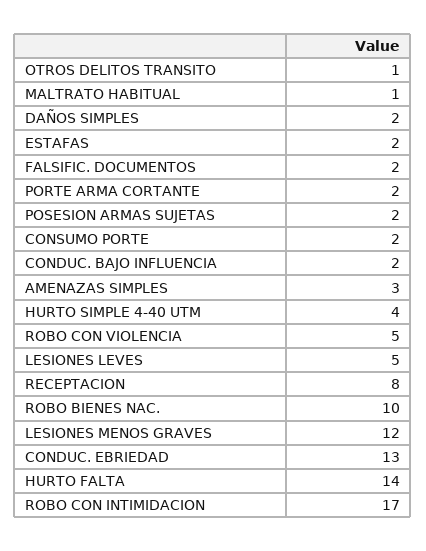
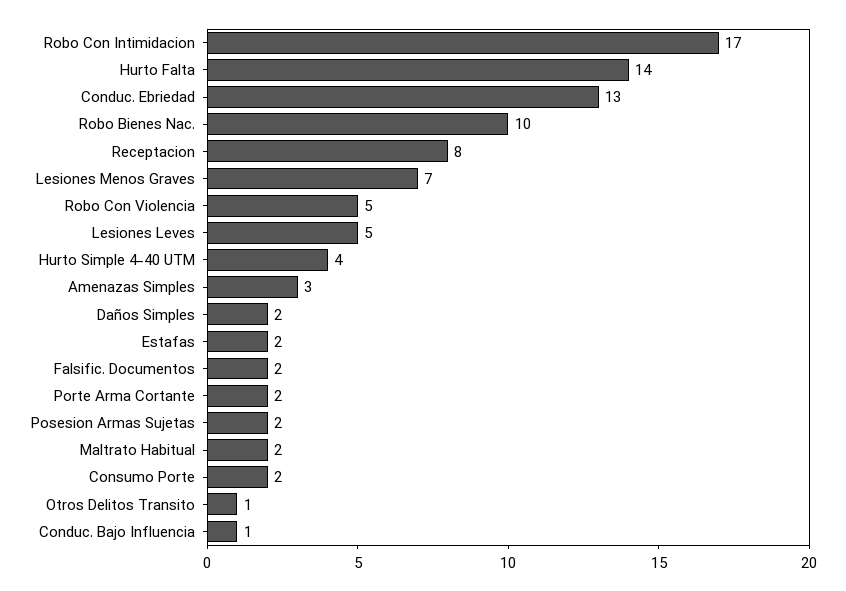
  {
    "OTROS DELITOS TRANSITO": 1,
-   "MALTRATO HABITUAL": 1,
+   "MALTRATO HABITUAL": 2,
    "DAÑOS SIMPLES": 2,
    "ESTAFAS": 2,
    "FALSIFIC. DOCUMENTOS": 2,
    "PORTE ARMA CORTANTE": 2,
    "POSESION ARMAS SUJETAS": 2,
    "CONSUMO PORTE": 2,
-   "CONDUC. BAJO INFLUENCIA": 2,
+   "CONDUC. BAJO INFLUENCIA": 1,
    "AMENAZAS SIMPLES": 3,
    "HURTO SIMPLE 4-40 UTM": 4,
    "ROBO CON VIOLENCIA": 5,
    "LESIONES LEVES": 5,
    "RECEPTACION": 8,
    "ROBO BIENES NAC.": 10,
-   "LESIONES MENOS GRAVES": 12,
+   "LESIONES MENOS GRAVES": 7,
    "CONDUC. EBRIEDAD": 13,
    "HURTO FALTA": 14,
    "ROBO CON INTIMIDACION": 17
  }

